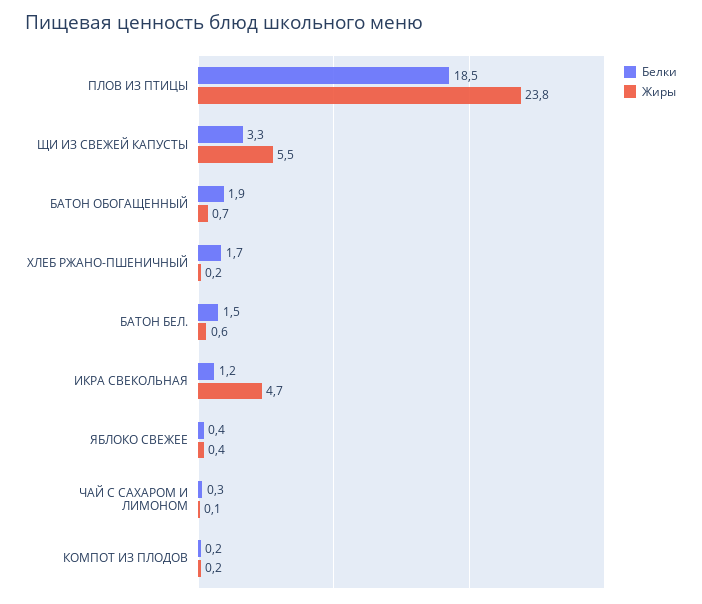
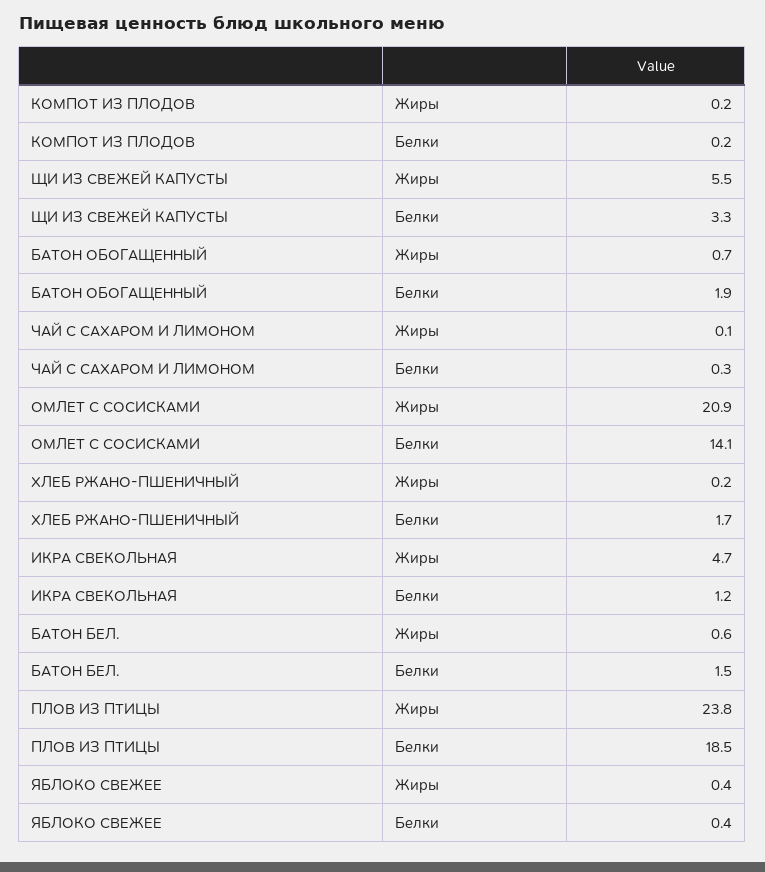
  {
    "Белки": {
      "ПЛОВ ИЗ ПТИЦЫ": 18.5,
      "ЩИ ИЗ СВЕЖЕЙ КАПУСТЫ": 3.3,
      "БАТОН ОБОГАЩЕННЫЙ": 1.9,
      "ХЛЕБ РЖАНО-ПШЕНИЧНЫЙ": 1.7,
      "БАТОН БЕЛ.": 1.5,
      "ИКРА СВЕКОЛЬНАЯ": 1.2,
      "ЯБЛОКО СВЕЖЕЕ": 0.4,
      "ЧАЙ С САХАРОМ И ЛИМОНОМ": 0.3,
-     "КОМПОТ ИЗ ПЛОДОВ": 0.2
+     "КОМПОТ ИЗ ПЛОДОВ": 0.2,
+     "ОМЛЕТ С СОСИСКАМИ": 14.1
    },
    "Жиры": {
      "ПЛОВ ИЗ ПТИЦЫ": 23.8,
      "ЩИ ИЗ СВЕЖЕЙ КАПУСТЫ": 5.5,
      "БАТОН ОБОГАЩЕННЫЙ": 0.7,
      "ХЛЕБ РЖАНО-ПШЕНИЧНЫЙ": 0.2,
      "БАТОН БЕЛ.": 0.6,
      "ИКРА СВЕКОЛЬНАЯ": 4.7,
      "ЯБЛОКО СВЕЖЕЕ": 0.4,
      "ЧАЙ С САХАРОМ И ЛИМОНОМ": 0.1,
-     "КОМПОТ ИЗ ПЛОДОВ": 0.2
+     "КОМПОТ ИЗ ПЛОДОВ": 0.2,
+     "ОМЛЕТ С СОСИСКАМИ": 20.9
    }
  }

